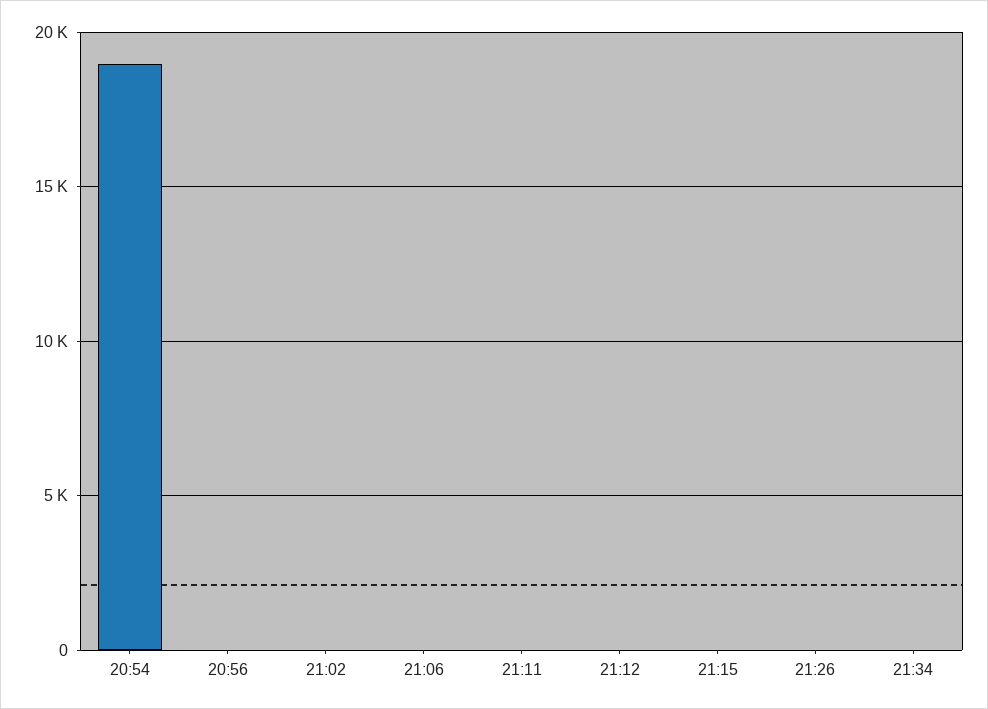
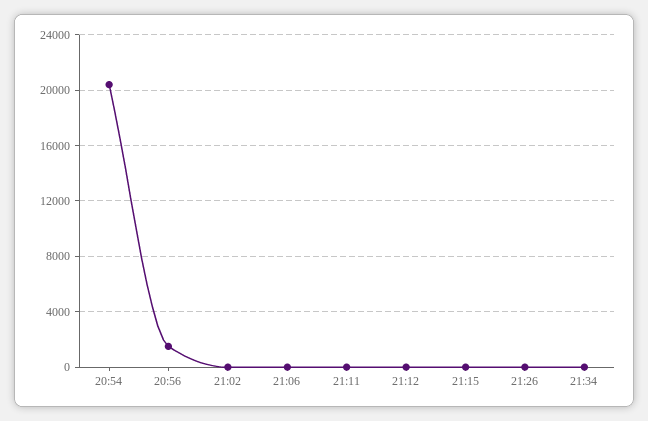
  {
-   "20:54": 19000,
+   "20:54": 20500,
-   "20:56": 0,
+   "20:56": 1500,
    "21:02": 0,
    "21:06": 0,
    "21:11": 0,
    "21:12": 0,
    "21:15": 0,
    "21:26": 0,
    "21:34": 0
  }

